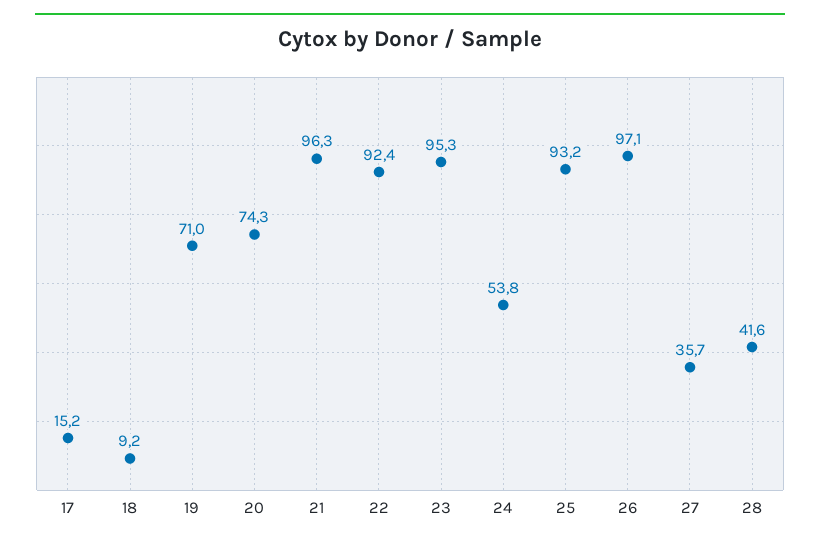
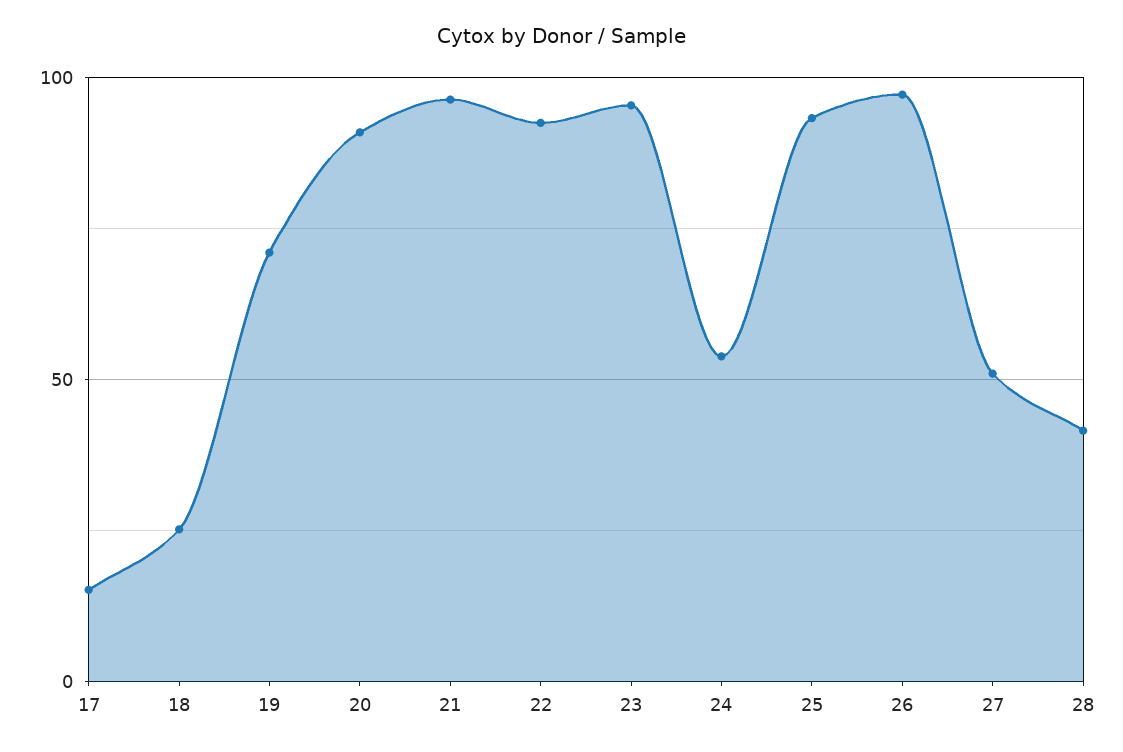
  {
    "17": 15.2,
-   "18": 9.2,
+   "18": 25,
    "19": 71,
-   "20": 74.3,
+   "20": 90,
    "21": 96.3,
    "22": 92.4,
    "23": 95.3,
    "24": 53.8,
    "25": 93.2,
    "26": 97.1,
-   "27": 35.7,
+   "27": 50,
    "28": 41.6
  }

